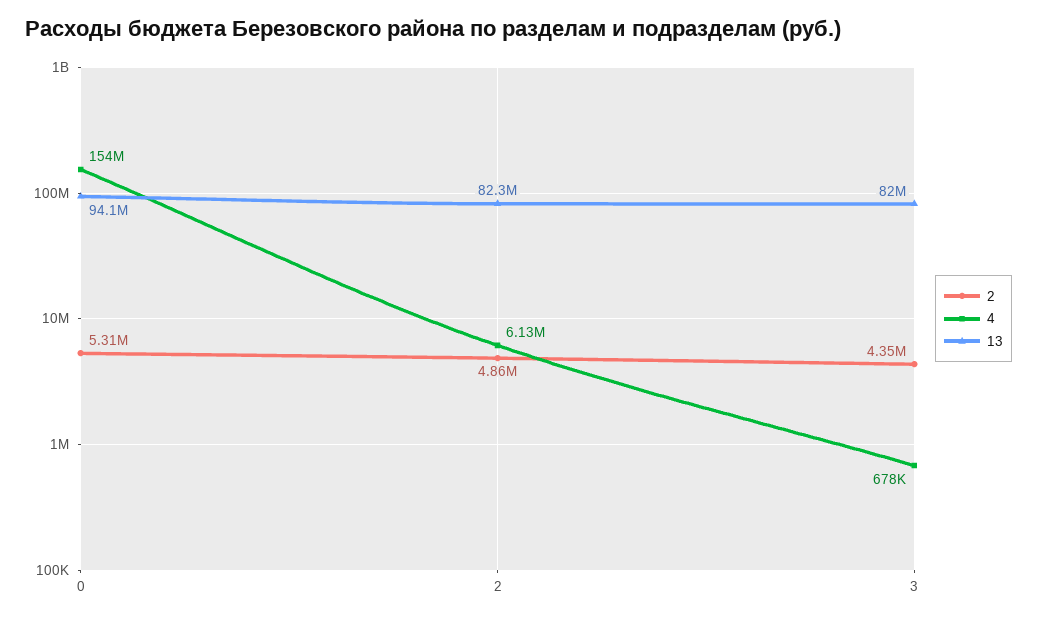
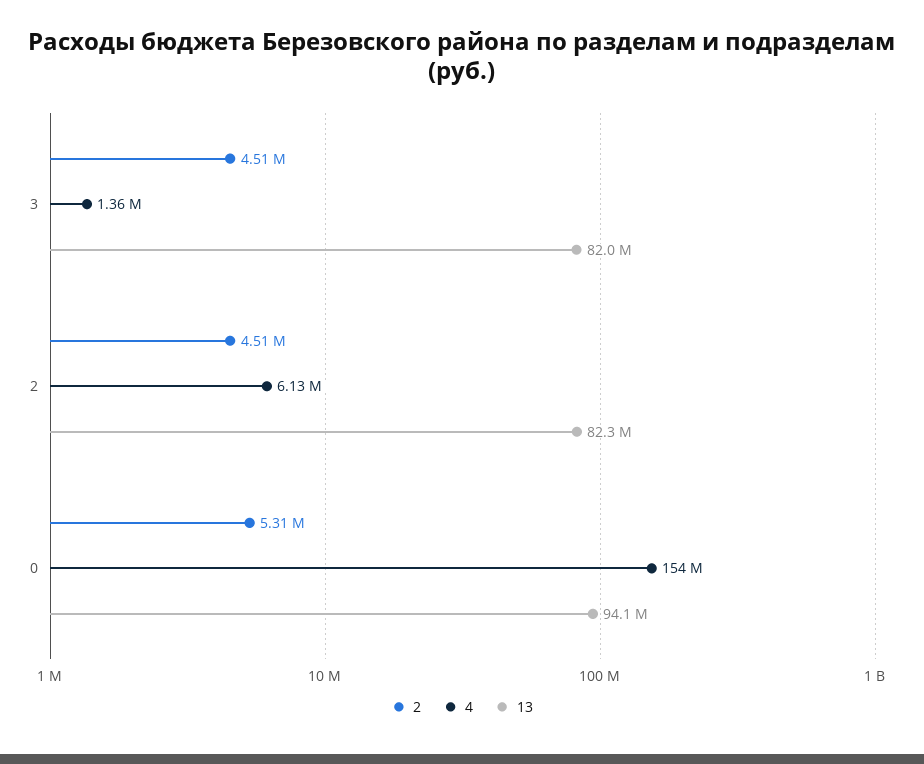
  {
    "2": {
      "0": 5310000,
-     "2": 4860000,
+     "2": 4510000,
-     "3": 4350000
+     "3": 4510000
    },
    "4": {
      "0": 154000000,
      "2": 6130000,
-     "3": 678000
+     "3": 1360000
    },
    "13": {
      "0": 94100000,
      "2": 82300000,
      "3": 82000000
    }
  }

